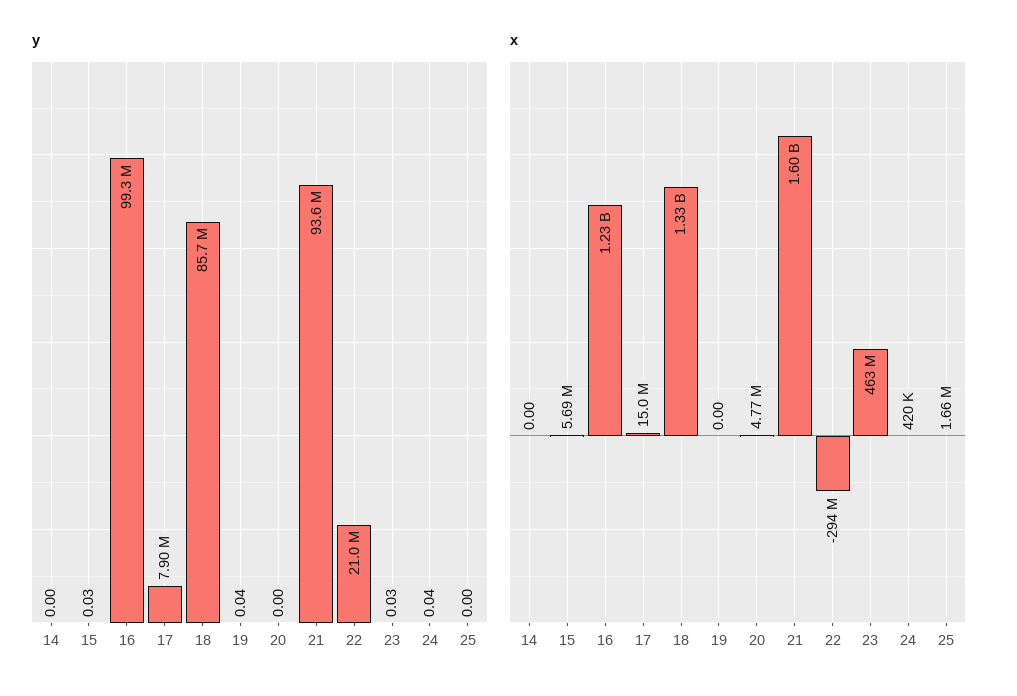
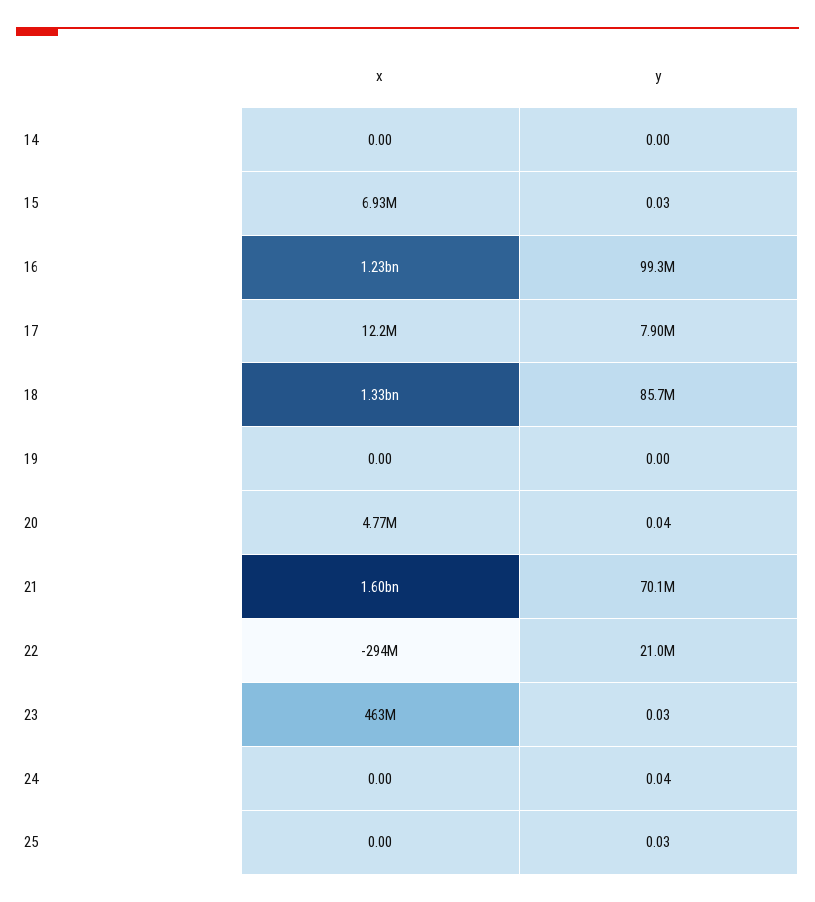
  {
    "y": {
      "14": 0,
      "15": 0.03,
      "16": 99300000,
      "17": 7900000,
      "18": 85700000,
-     "19": 0.04,
+     "19": 0,
-     "20": 0,
+     "20": 0.04,
-     "21": 93600000,
+     "21": 70100000,
      "22": 21000000,
      "23": 0.03,
      "24": 0.04,
-     "25": 0
+     "25": 0.03
    },
    "x": {
      "14": 0,
-     "15": 5690000,
+     "15": 6930000,
      "16": 1230000000,
-     "17": 15000000,
+     "17": 12200000,
      "18": 1330000000,
      "19": 0,
      "20": 4770000,
      "21": 1600000000,
      "22": -294000000,
      "23": 463000000,
-     "24": 420000,
+     "24": 0,
-     "25": 1660000
+     "25": 0
    }
  }

